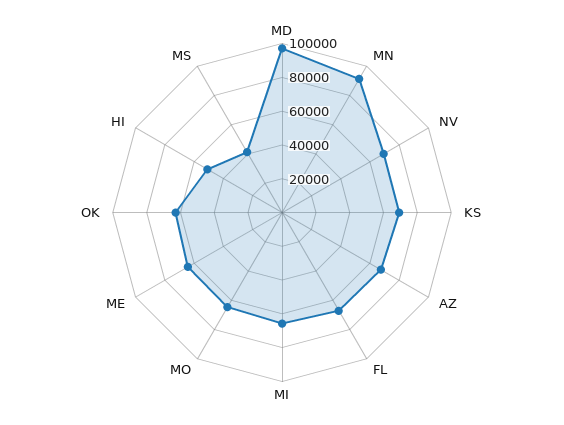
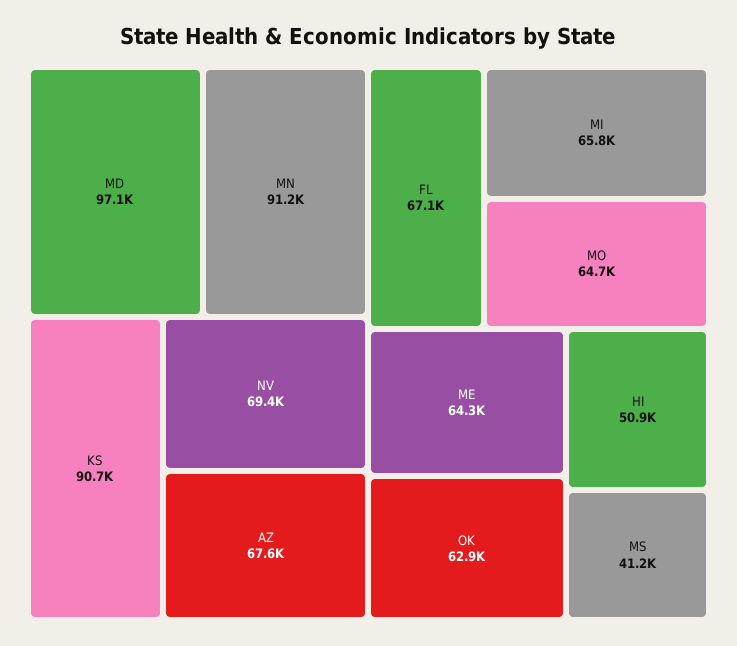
  {
    "MD": 97100,
    "MN": 91200,
    "NV": 69400,
-   "KS": 70000,
+   "KS": 90700,
    "AZ": 67600,
    "FL": 67100,
    "MI": 65800,
    "MO": 64700,
    "ME": 64300,
    "OK": 62900,
    "HI": 50900,
    "MS": 41200
  }

